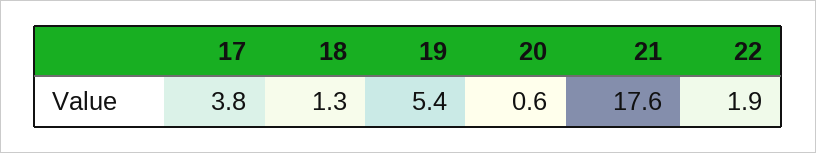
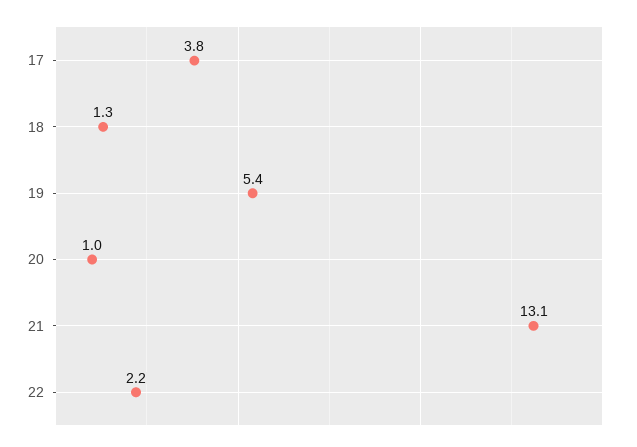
  {
    "17": 3.8,
    "18": 1.3,
    "19": 5.4,
-   "20": 0.6,
+   "20": 1,
-   "21": 17.6,
+   "21": 13.1,
-   "22": 1.9
+   "22": 2.2
  }

